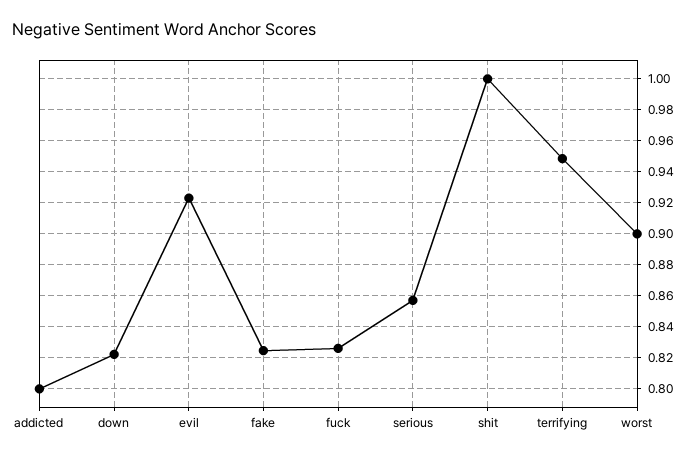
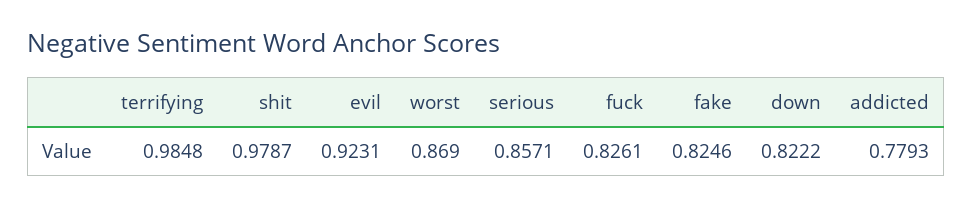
  {
-   "addicted": 0.8,
+   "addicted": 0.7793,
    "down": 0.8222,
    "evil": 0.9231,
    "fake": 0.8246,
    "fuck": 0.8261,
    "serious": 0.8571,
-   "shit": 1,
+   "shit": 0.9787,
-   "terrifying": 0.95,
+   "terrifying": 0.9848,
-   "worst": 0.9
+   "worst": 0.869
  }

